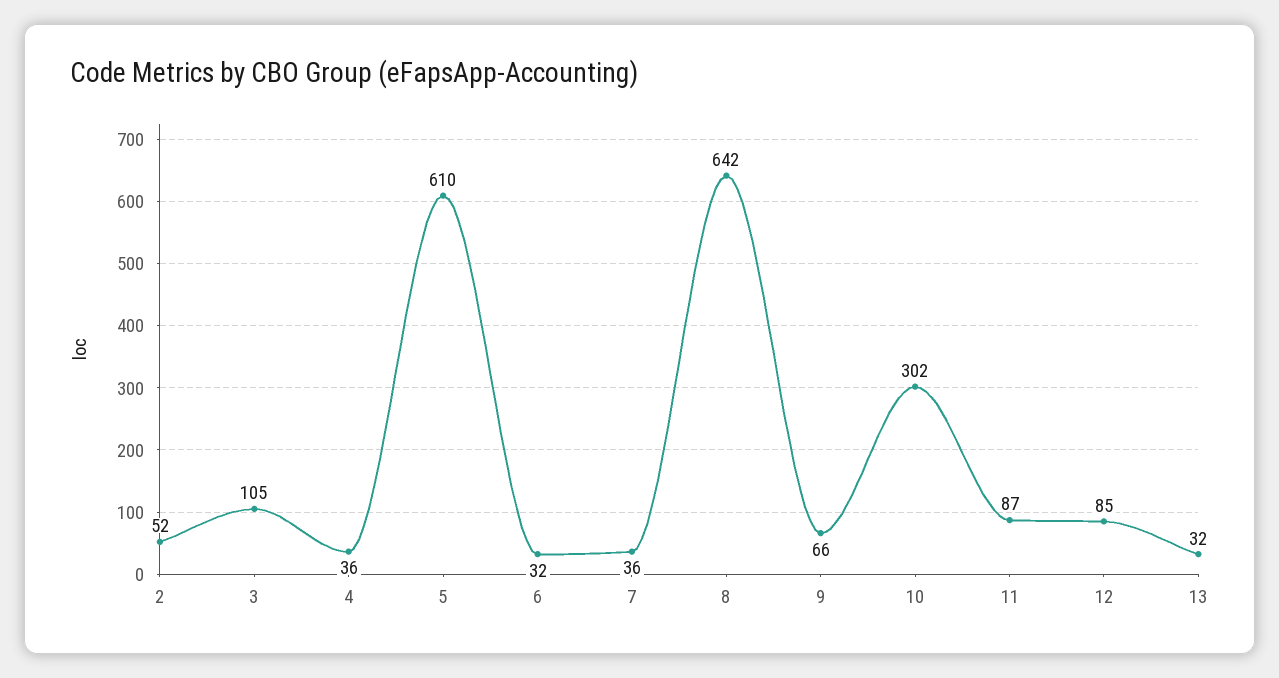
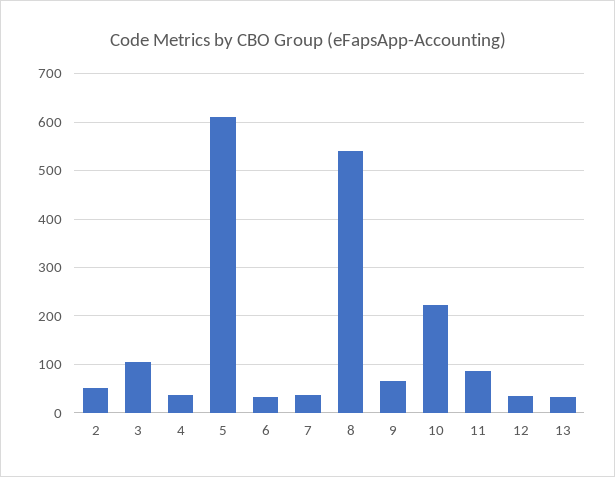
  {
    "2": 52,
    "3": 105,
    "4": 36,
    "5": 610,
    "6": 32,
    "7": 36,
-   "8": 642,
+   "8": 540,
    "9": 66,
-   "10": 302,
+   "10": 220,
    "11": 87,
-   "12": 85,
+   "12": 40,
    "13": 32
  }

